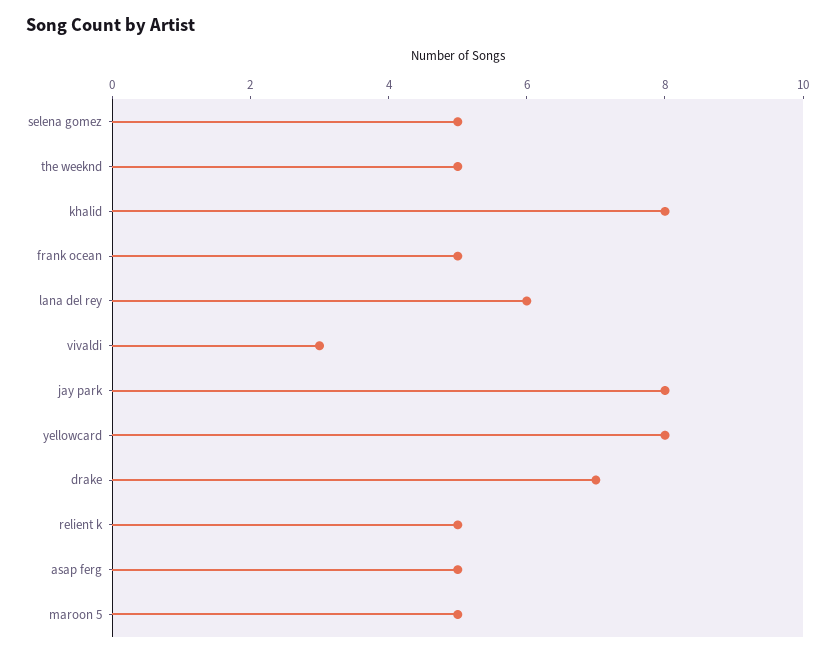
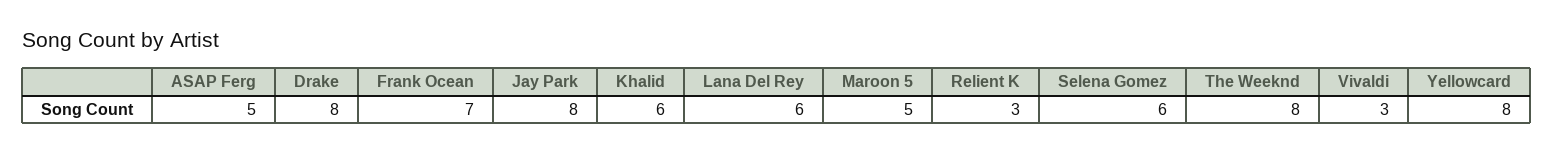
  {
-   "selena gomez": 5,
+   "selena gomez": 6,
-   "the weeknd": 5,
+   "the weeknd": 8,
-   "khalid": 8,
+   "khalid": 6,
-   "frank ocean": 5,
+   "frank ocean": 7,
    "lana del rey": 6,
    "vivaldi": 3,
    "jay park": 8,
    "yellowcard": 8,
-   "drake": 7,
+   "drake": 8,
-   "relient k": 5,
+   "relient k": 3,
    "asap ferg": 5,
    "maroon 5": 5
  }

